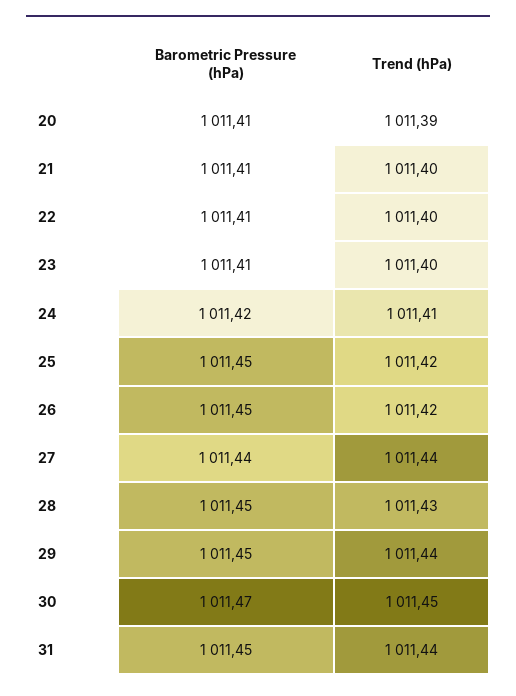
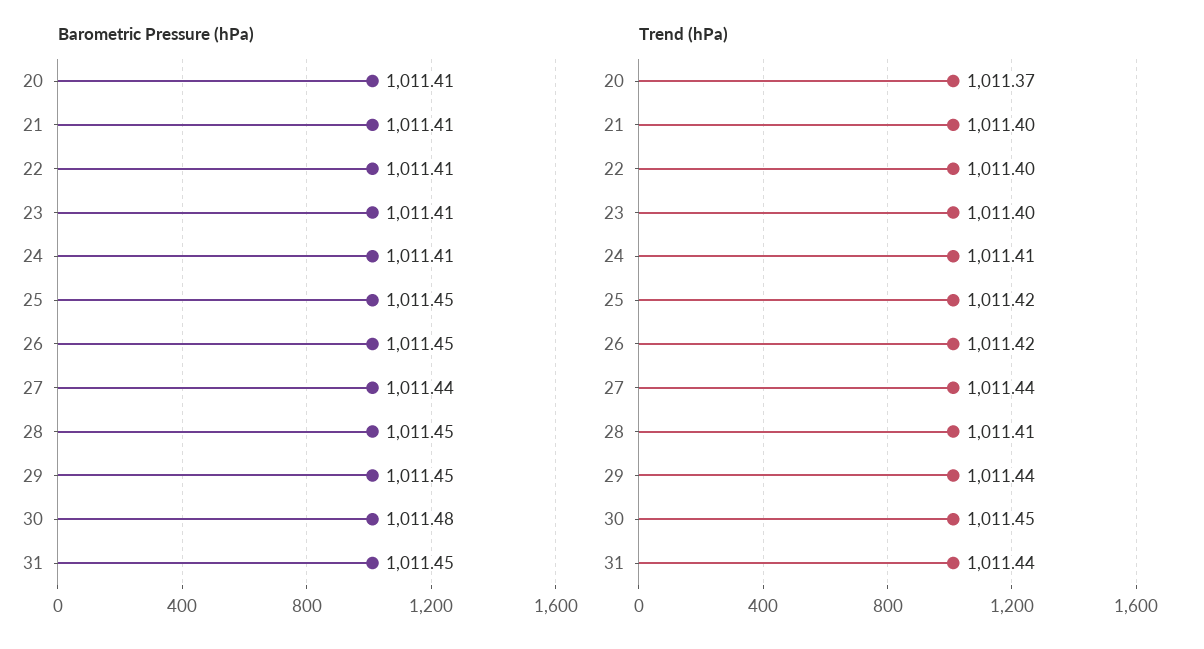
  {
    "Barometric Pressure (hPa)": {
      "20": 1011.41,
      "21": 1011.41,
      "22": 1011.41,
      "23": 1011.41,
-     "24": 1011.42,
+     "24": 1011.41,
      "25": 1011.45,
      "26": 1011.45,
      "27": 1011.44,
      "28": 1011.45,
      "29": 1011.45,
-     "30": 1011.47,
+     "30": 1011.48,
      "31": 1011.45
    },
    "Trend (hPa)": {
-     "20": 1011.39,
+     "20": 1011.37,
      "21": 1011.4,
      "22": 1011.4,
      "23": 1011.4,
      "24": 1011.41,
      "25": 1011.42,
      "26": 1011.42,
      "27": 1011.44,
-     "28": 1011.43,
+     "28": 1011.41,
      "29": 1011.44,
      "30": 1011.45,
      "31": 1011.44
    }
  }

